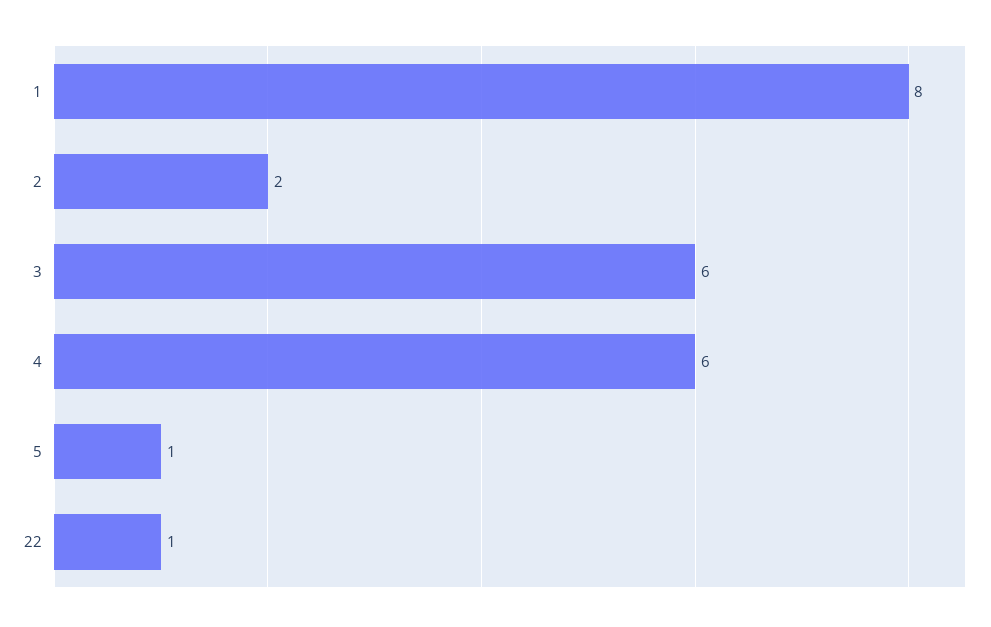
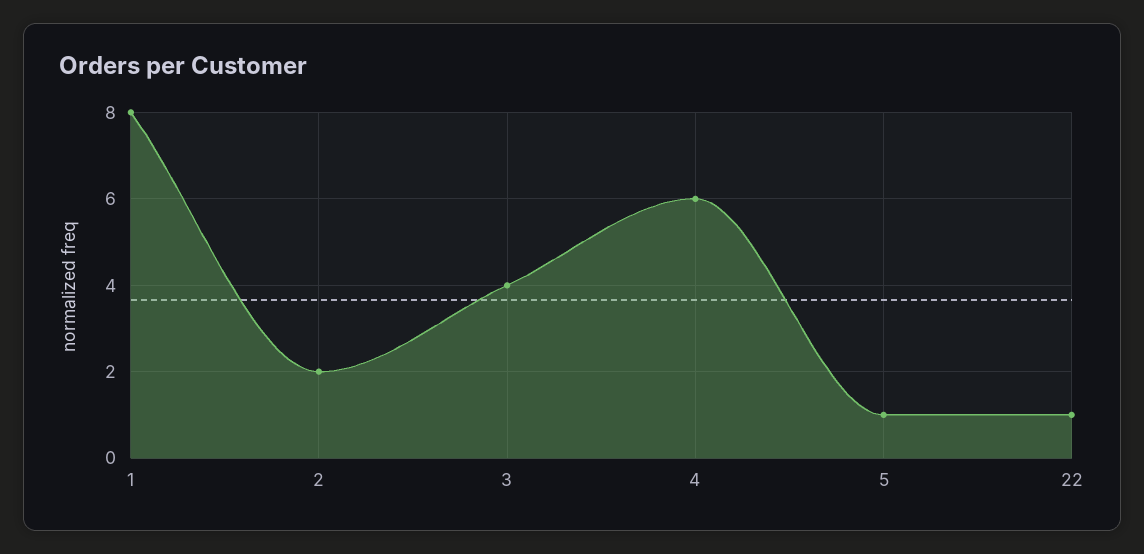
  {
    "1": 8,
    "2": 2,
-   "3": 6,
+   "3": 4,
    "4": 6,
    "5": 1,
    "22": 1
  }

